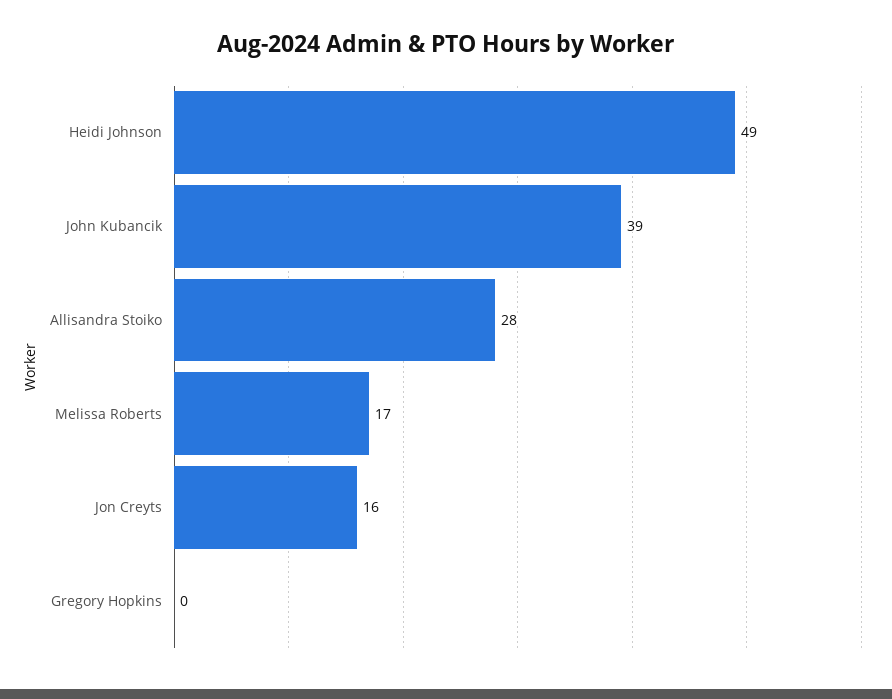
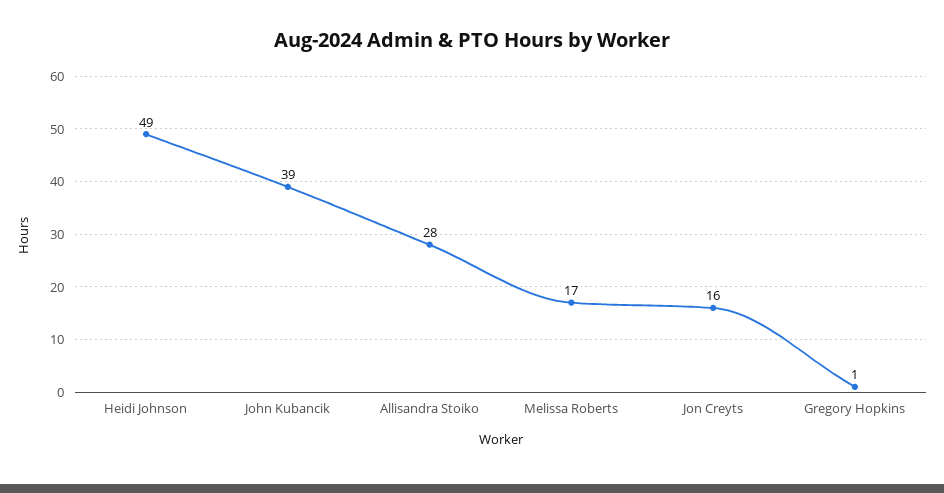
  {
    "Heidi Johnson": 49,
    "John Kubancik": 39,
    "Allisandra Stoiko": 28,
    "Melissa Roberts": 17,
    "Jon Creyts": 16,
-   "Gregory Hopkins": 0
+   "Gregory Hopkins": 1
  }

